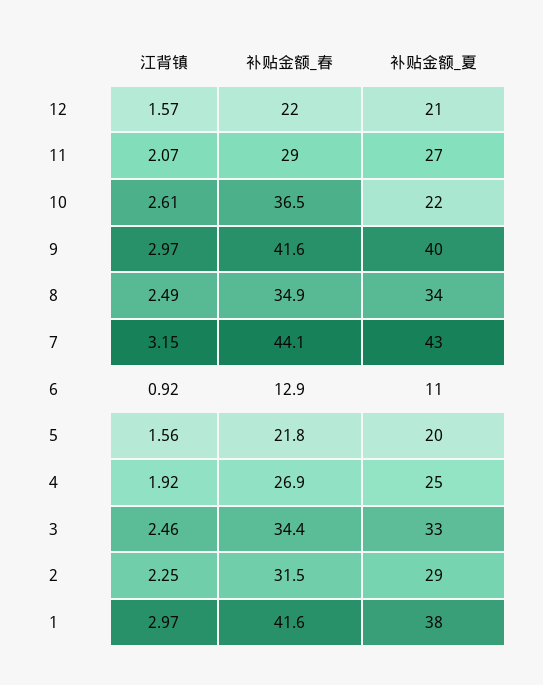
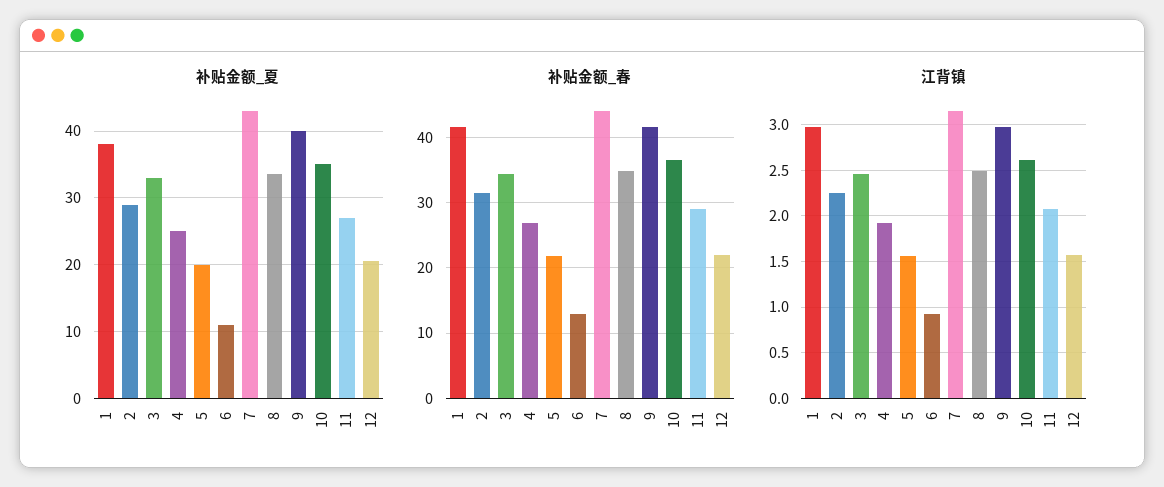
  {
    "江背镇": {
      "12": 1.57,
      "11": 2.07,
      "10": 2.61,
      "9": 2.97,
      "8": 2.49,
      "7": 3.15,
      "6": 0.92,
      "5": 1.56,
      "4": 1.92,
      "3": 2.46,
      "2": 2.25,
      "1": 2.97
    },
    "补贴金额_春": {
      "12": 22,
      "11": 29,
      "10": 36.5,
      "9": 41.6,
      "8": 34.9,
      "7": 44.1,
      "6": 12.9,
      "5": 21.8,
      "4": 26.9,
      "3": 34.4,
      "2": 31.5,
      "1": 41.6
    },
    "补贴金额_夏": {
      "12": 21,
      "11": 27,
-     "10": 22,
+     "10": 35,
      "9": 40,
      "8": 34,
      "7": 43,
      "6": 11,
      "5": 20,
      "4": 25,
      "3": 33,
      "2": 29,
      "1": 38
    }
  }

